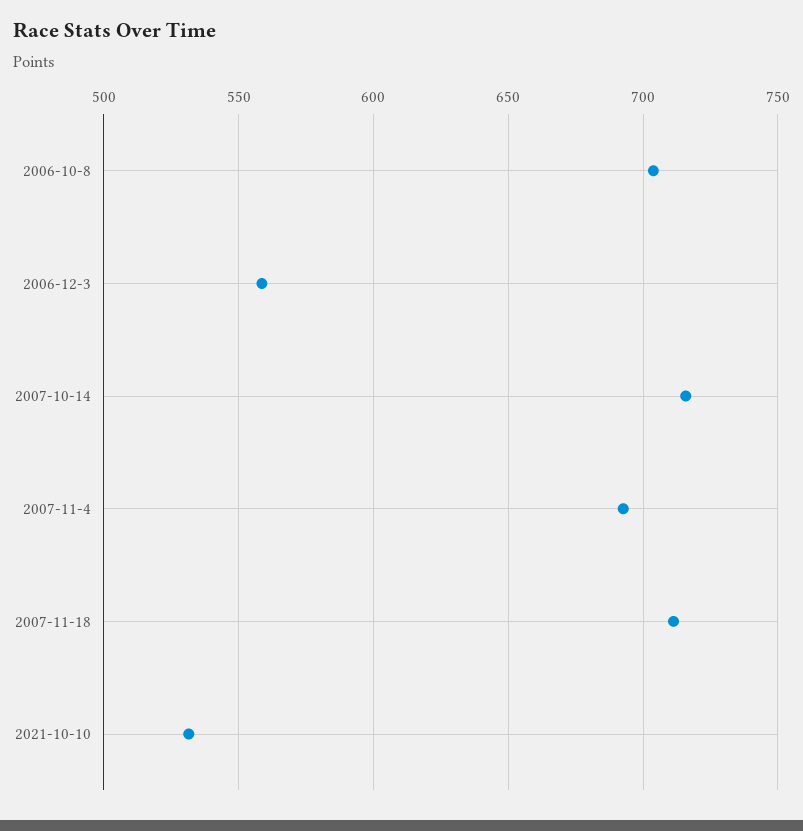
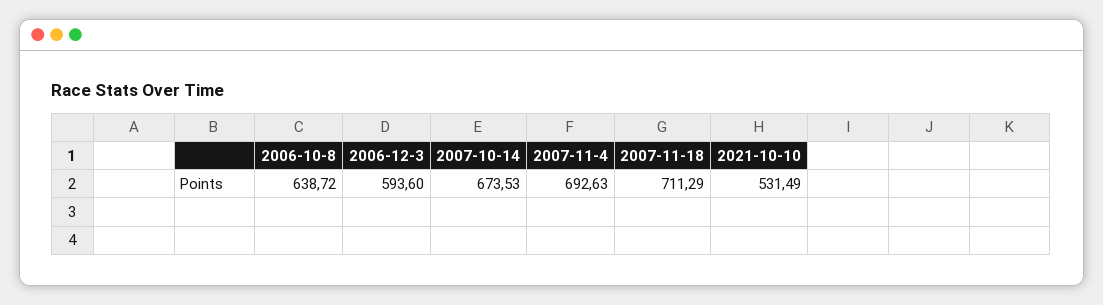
  {
-   "2006-10-8": 705,
+   "2006-10-8": 638.72,
-   "2006-12-3": 560,
+   "2006-12-3": 593.6,
-   "2007-10-14": 715,
+   "2007-10-14": 673.53,
    "2007-11-4": 692.63,
    "2007-11-18": 711.29,
    "2021-10-10": 531.49
  }

